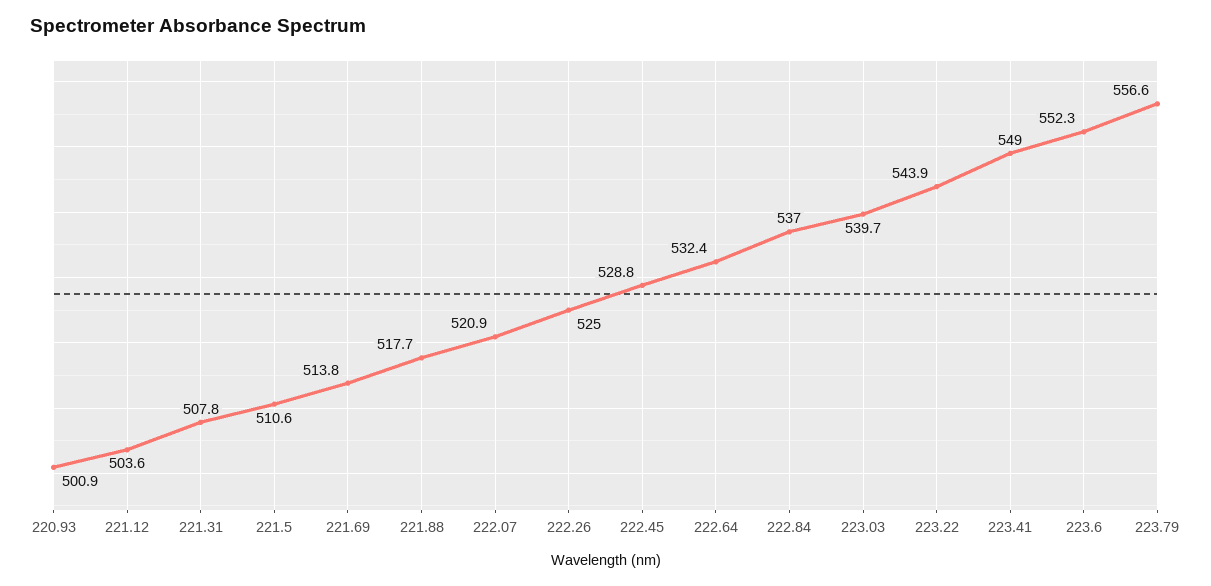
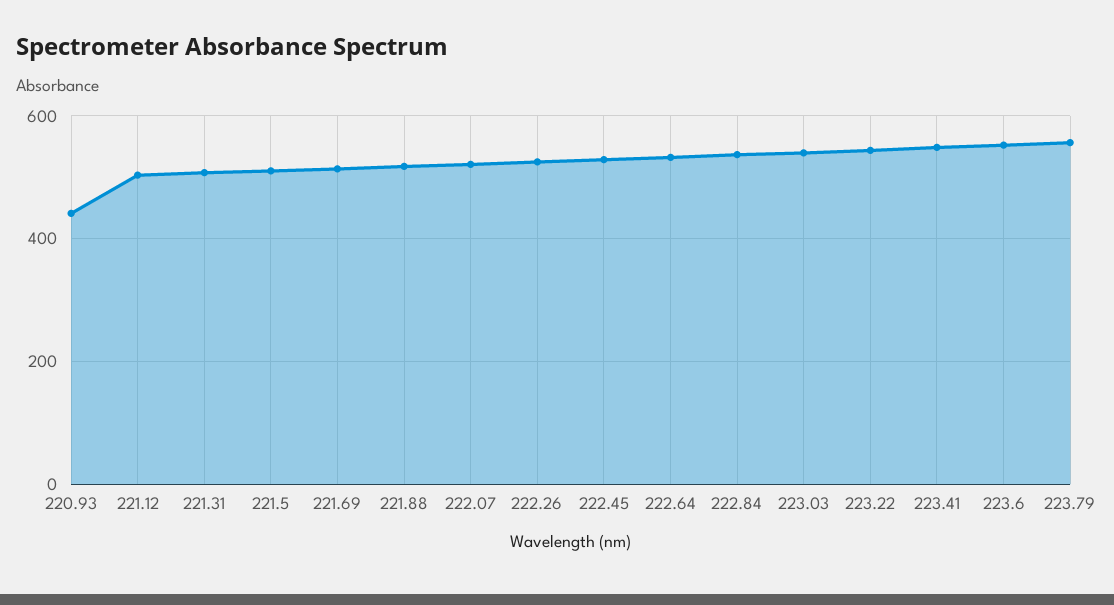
  {
-   "220.93": 500.9,
+   "220.93": 440,
    "221.12": 503.6,
    "221.31": 507.8,
    "221.5": 510.6,
    "221.69": 513.8,
    "221.88": 517.7,
    "222.07": 520.9,
    "222.26": 525,
    "222.45": 528.8,
    "222.64": 532.4,
    "222.84": 537,
    "223.03": 539.7,
    "223.22": 543.9,
    "223.41": 549,
    "223.6": 552.3,
    "223.79": 556.6
  }

